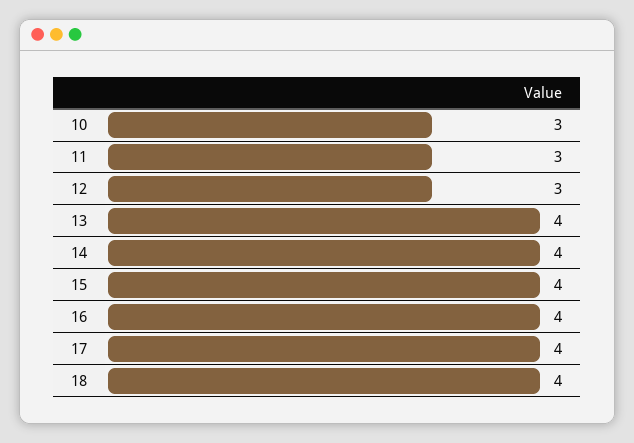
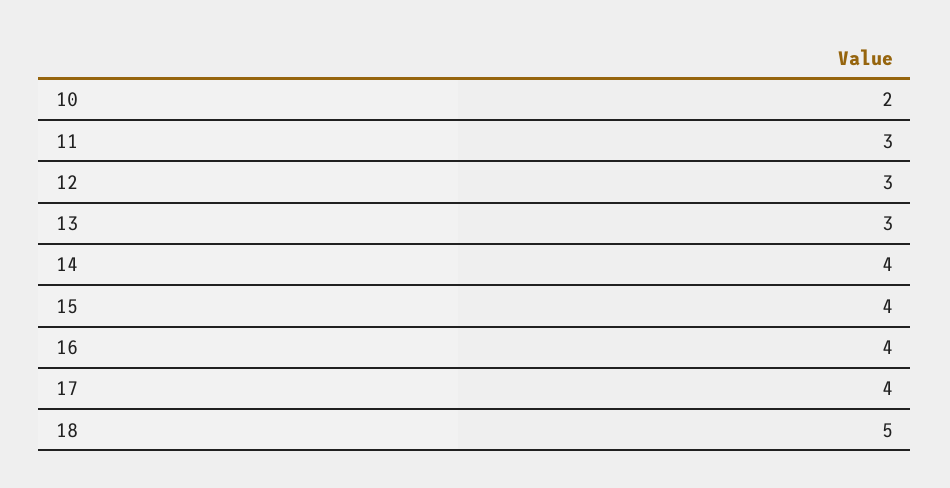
  {
-   "10": 3,
+   "10": 2,
    "11": 3,
    "12": 3,
-   "13": 4,
+   "13": 3,
    "14": 4,
    "15": 4,
    "16": 4,
    "17": 4,
-   "18": 4
+   "18": 5
  }

